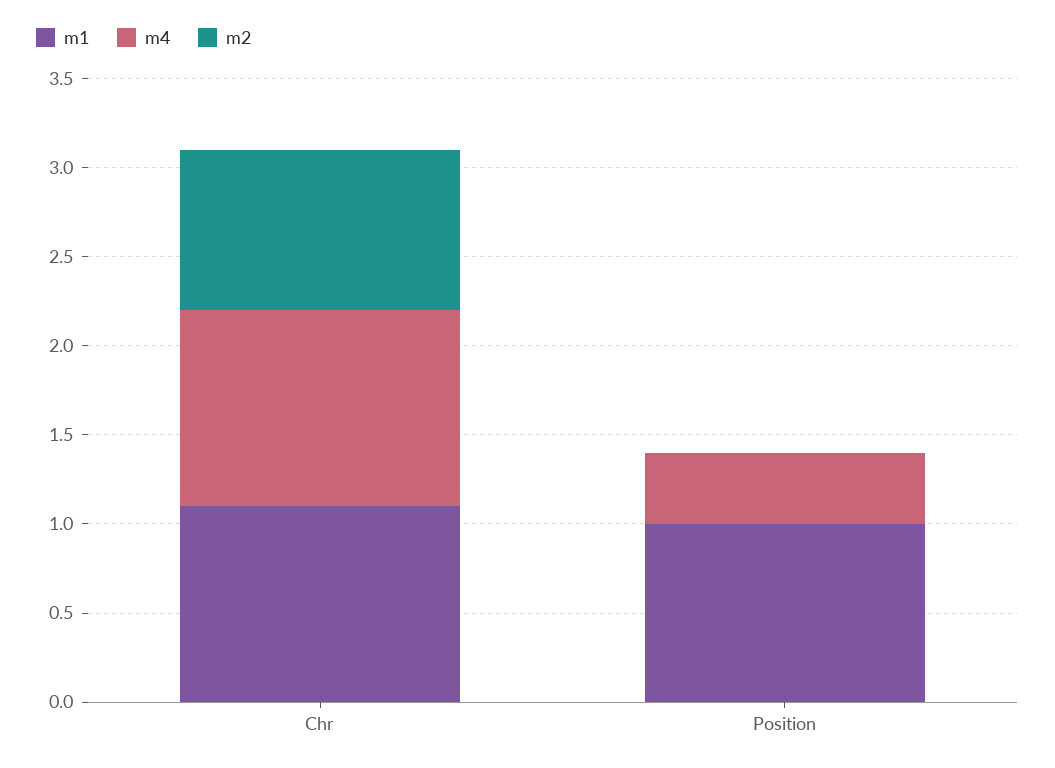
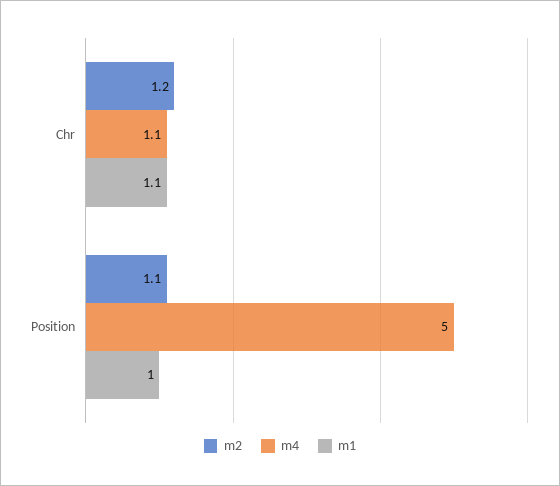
  {
    "m1": {
      "Chr": 1.1,
      "Position": 1
    },
    "m4": {
      "Chr": 1.1,
-     "Position": 0.4
+     "Position": 5
    },
    "m2": {
-     "Chr": 0.9,
+     "Chr": 1.2,
-     "Position": 0
+     "Position": 1.1
    }
  }

